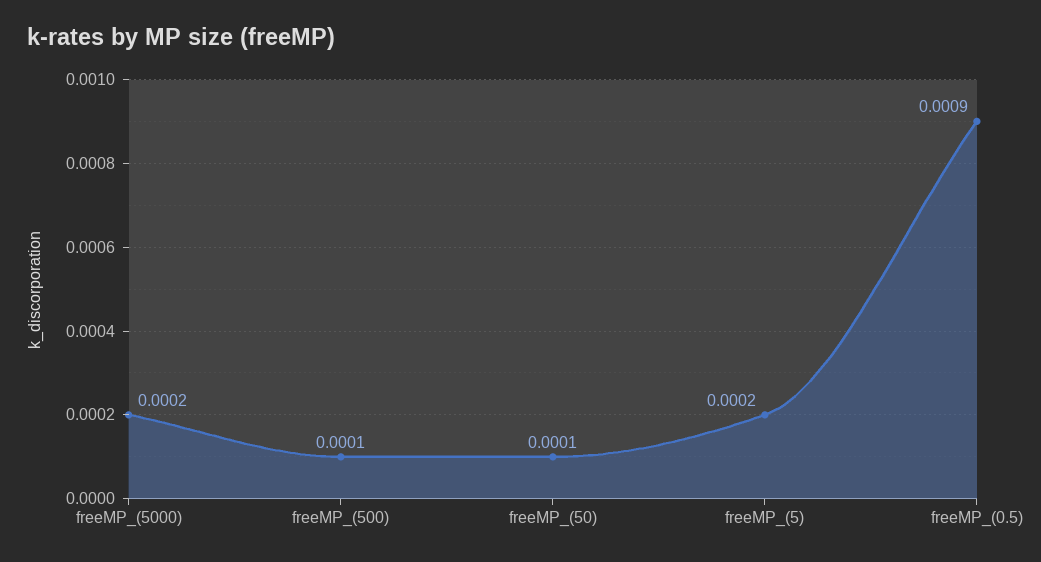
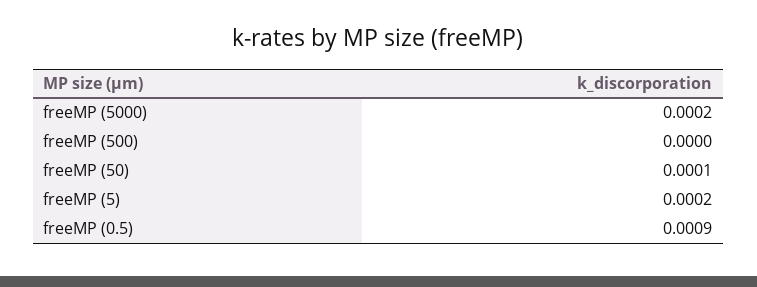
  {
    "freeMP_(5000)": 0.0002,
-   "freeMP_(500)": 0.0001,
+   "freeMP_(500)": 0,
    "freeMP_(50)": 0.0001,
    "freeMP_(5)": 0.0002,
    "freeMP_(0.5)": 0.0009
  }

